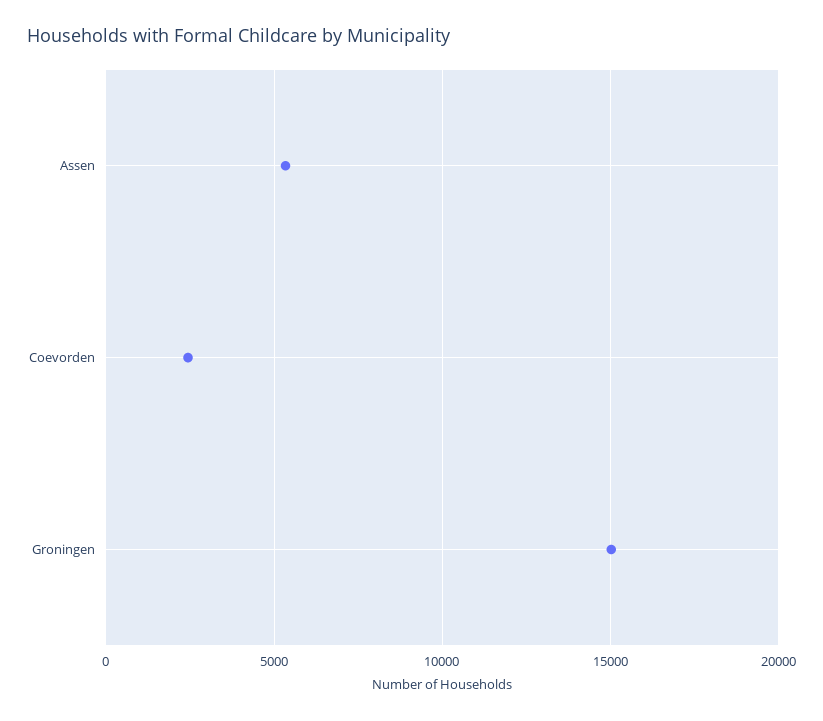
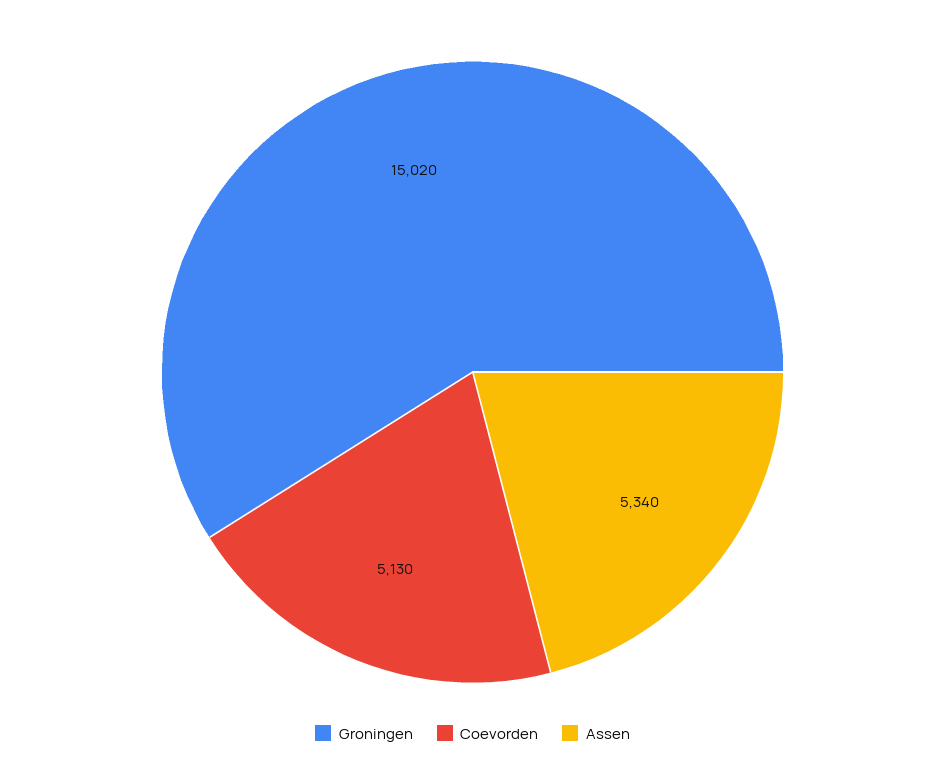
  {
    "Assen": 5340,
-   "Coevorden": 2500,
+   "Coevorden": 5130,
    "Groningen": 15020
  }

